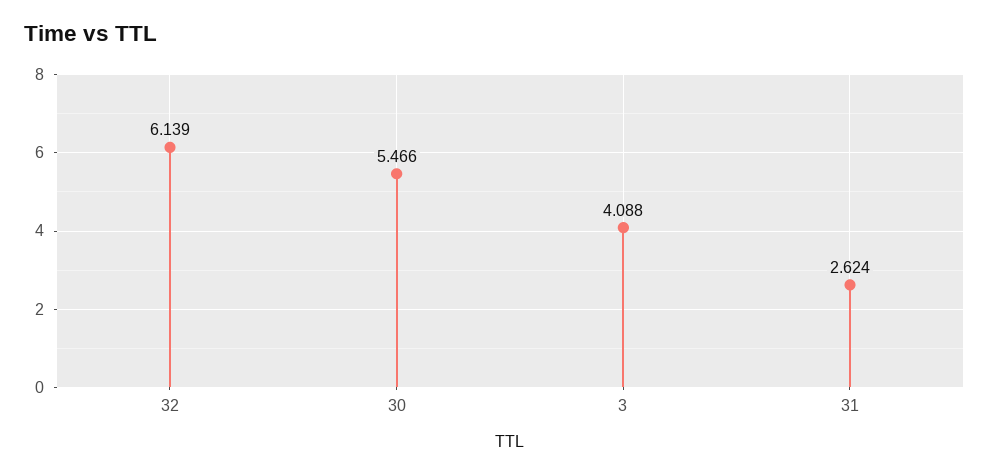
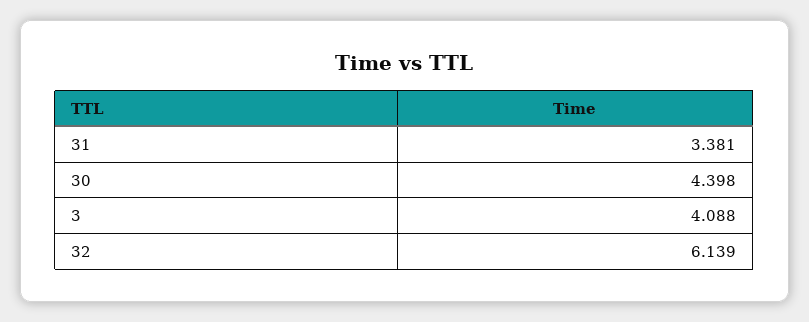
  {
    "32": 6.139,
-   "30": 5.466,
+   "30": 4.398,
    "3": 4.088,
-   "31": 2.624
+   "31": 3.381
  }

